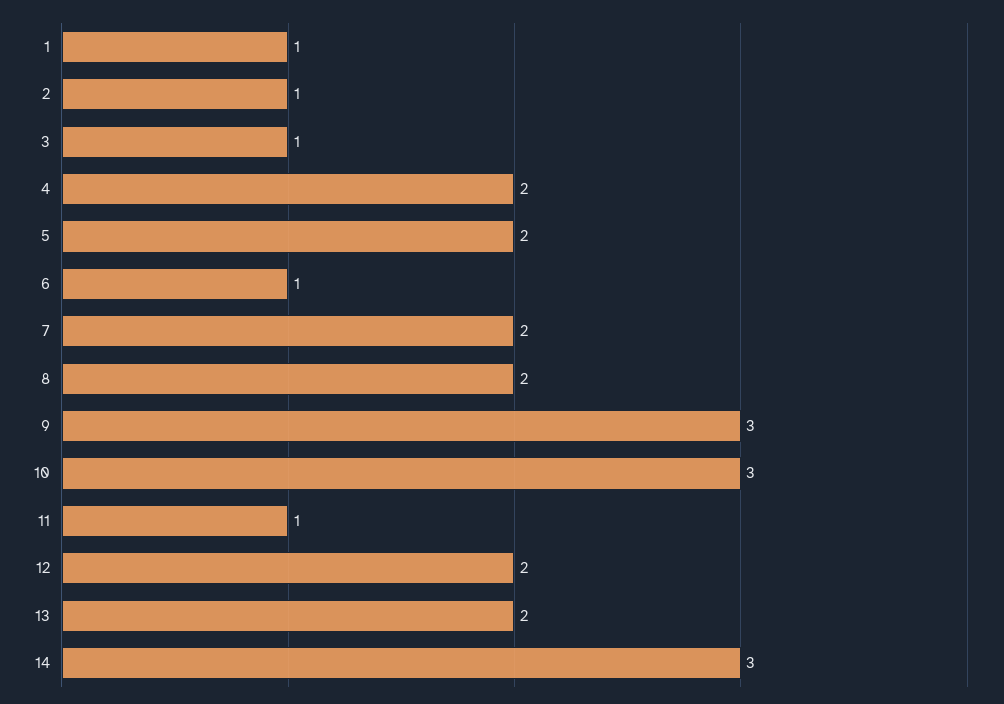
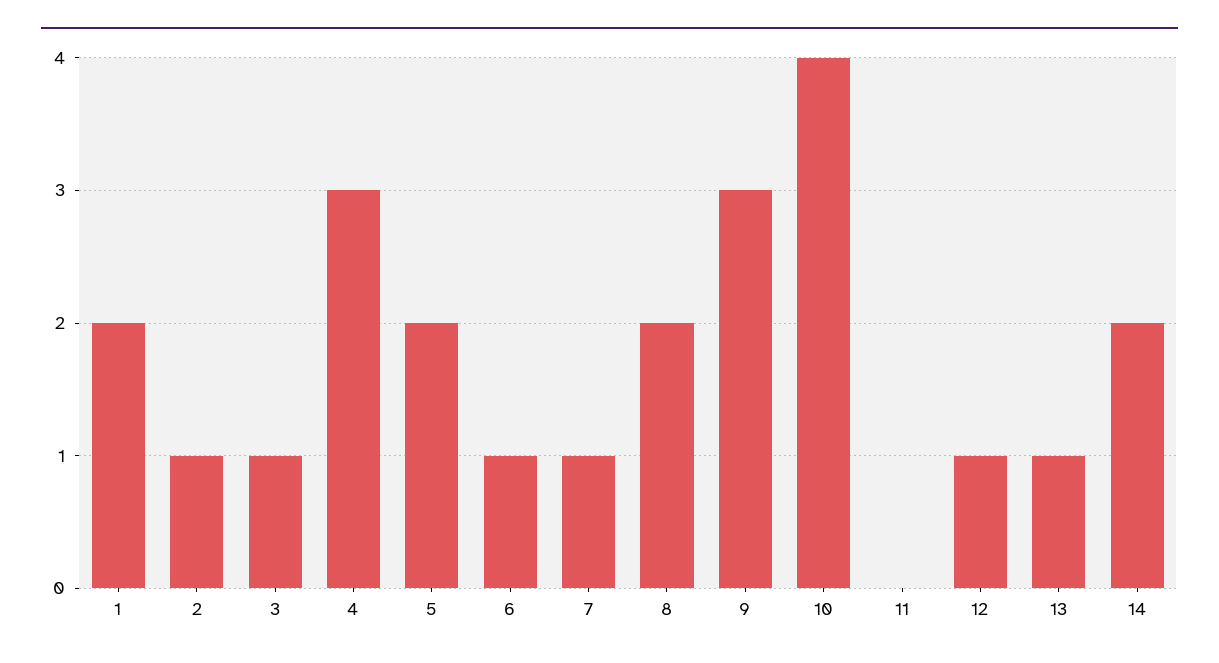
  {
-   "1": 1,
+   "1": 2,
    "2": 1,
    "3": 1,
-   "4": 2,
+   "4": 3,
    "5": 2,
    "6": 1,
-   "7": 2,
+   "7": 1,
    "8": 2,
    "9": 3,
-   "10": 3,
+   "10": 4,
-   "11": 1,
+   "11": 0,
-   "12": 2,
+   "12": 1,
-   "13": 2,
+   "13": 1,
-   "14": 3
+   "14": 2
  }

